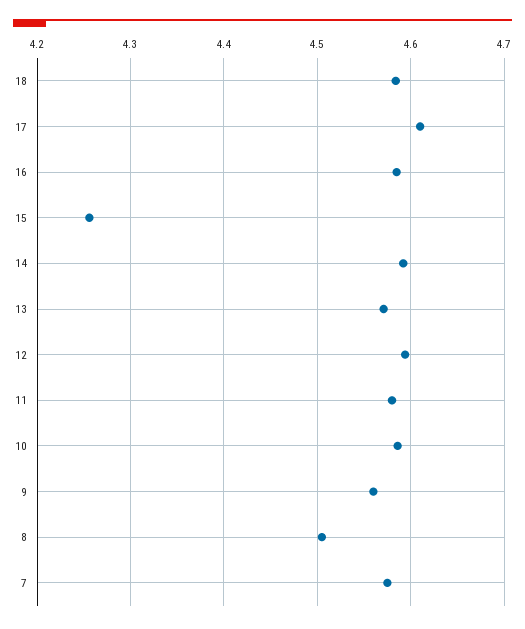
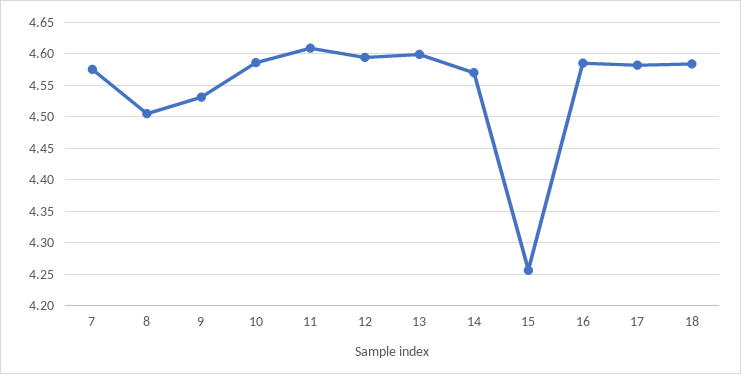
  {
    "18": 4.58,
-   "17": 4.61,
+   "17": 4.58,
    "16": 4.59,
    "15": 4.26,
-   "14": 4.59,
+   "14": 4.57,
-   "13": 4.57,
+   "13": 4.6,
    "12": 4.59,
-   "11": 4.58,
+   "11": 4.61,
    "10": 4.59,
-   "9": 4.56,
+   "9": 4.53,
    "8": 4.51,
    "7": 4.58
  }

